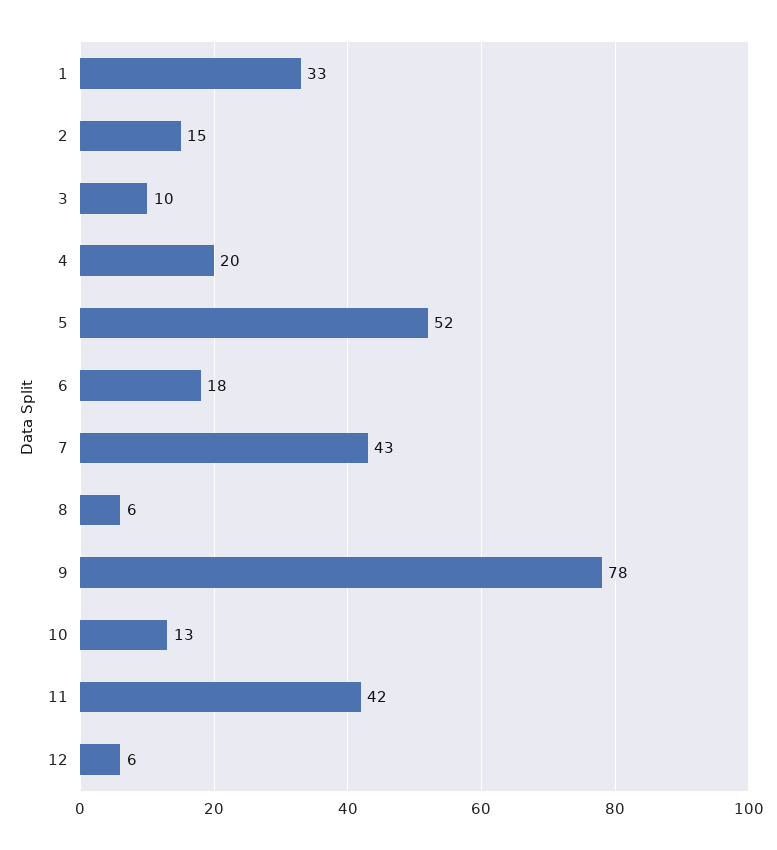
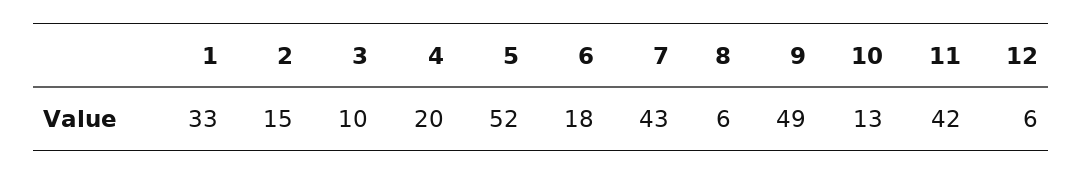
  {
    "1": 33,
    "2": 15,
    "3": 10,
    "4": 20,
    "5": 52,
    "6": 18,
    "7": 43,
    "8": 6,
-   "9": 78,
+   "9": 49,
    "10": 13,
    "11": 42,
    "12": 6
  }

